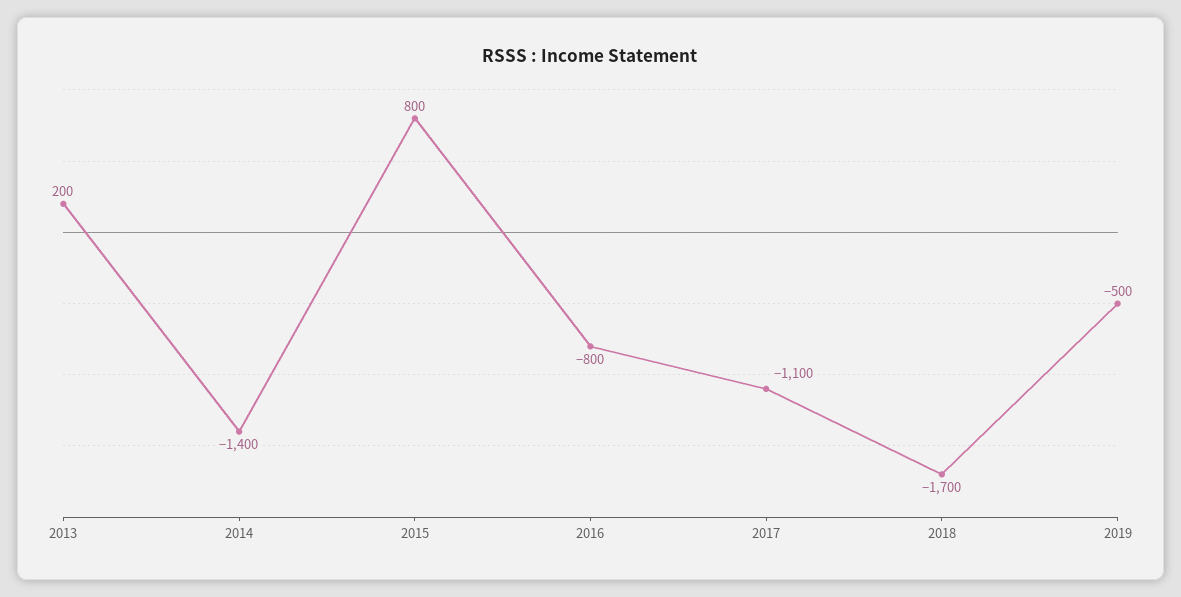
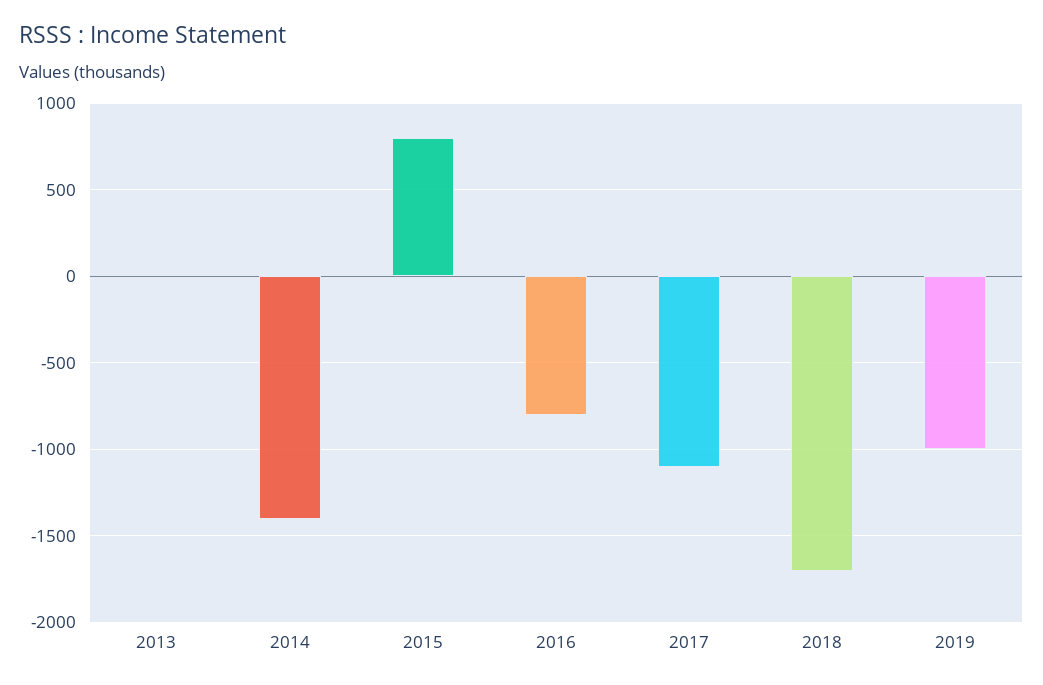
  {
-   "2013": 200,
+   "2013": 0,
    "2014": -1400,
    "2015": 800,
    "2016": -800,
    "2017": -1100,
    "2018": -1700,
-   "2019": -500
+   "2019": -1000
  }

